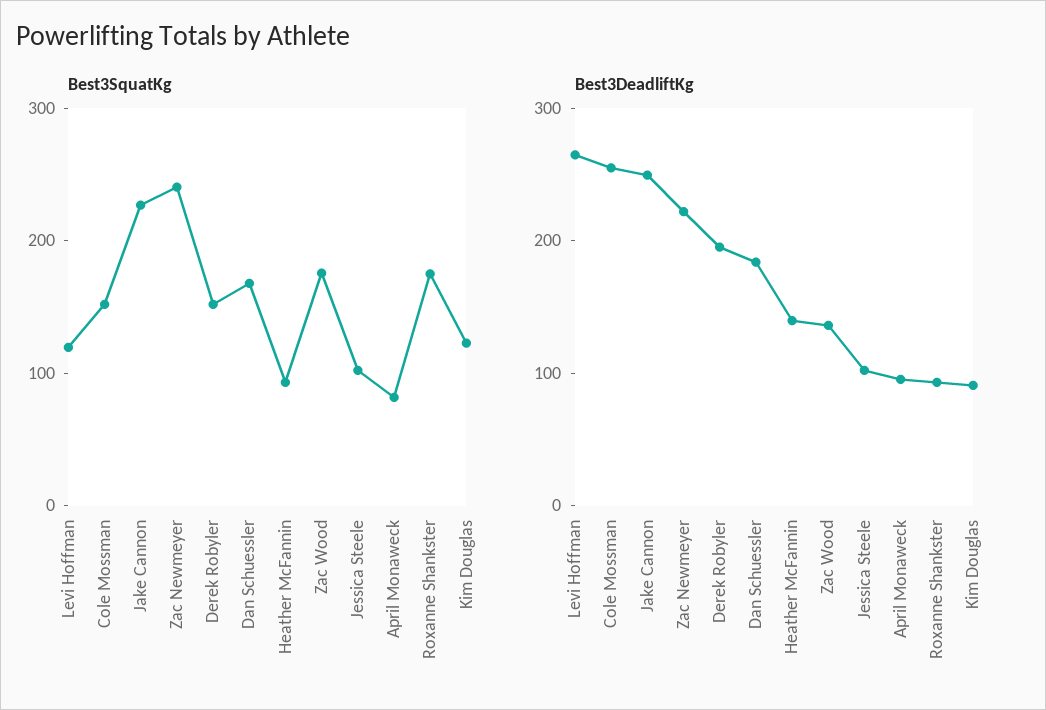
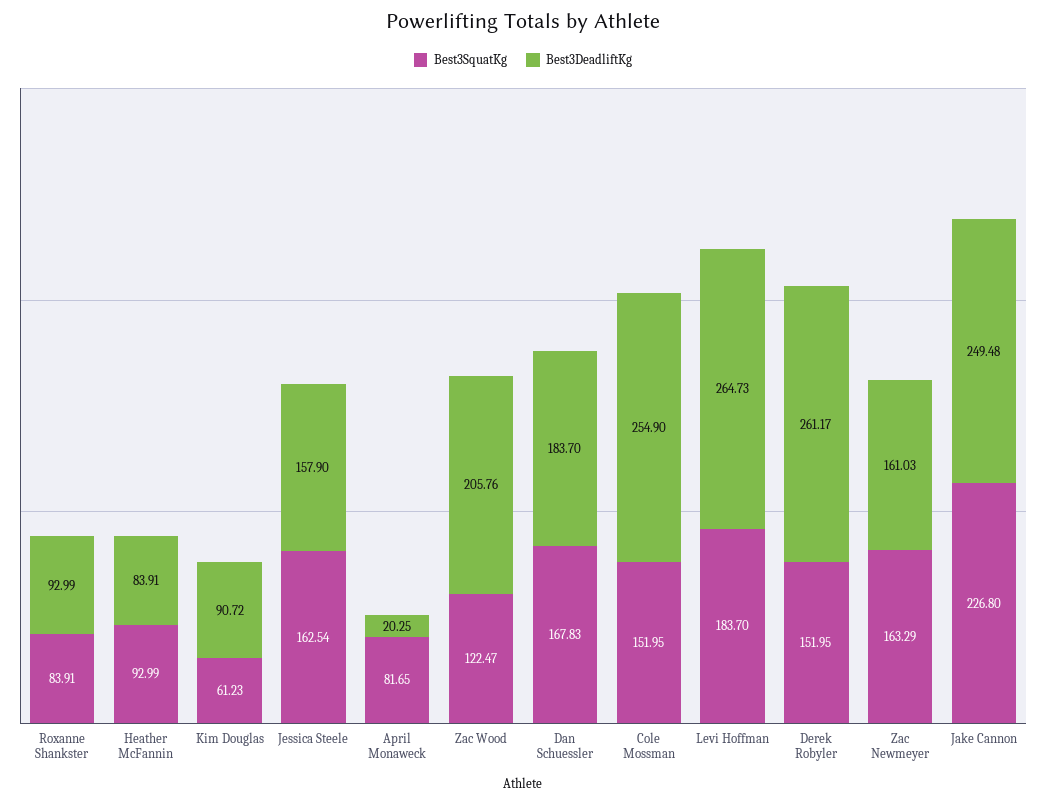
  {
    "Best3SquatKg": {
-     "Levi Hoffman": 120,
+     "Levi Hoffman": 183.7,
      "Cole Mossman": 151.95,
      "Jake Cannon": 226.8,
-     "Zac Newmeyer": 240,
+     "Zac Newmeyer": 163.29,
      "Derek Robyler": 151.95,
      "Dan Schuessler": 167.83,
      "Heather McFannin": 92.99,
-     "Zac Wood": 180,
+     "Zac Wood": 122.47,
-     "Jessica Steele": 100,
+     "Jessica Steele": 162.54,
      "April Monaweck": 81.65,
-     "Roxanne Shankster": 180,
+     "Roxanne Shankster": 83.91,
-     "Kim Douglas": 120
+     "Kim Douglas": 61.23
    },
    "Best3DeadliftKg": {
      "Levi Hoffman": 264.73,
      "Cole Mossman": 254.9,
      "Jake Cannon": 249.48,
-     "Zac Newmeyer": 220,
+     "Zac Newmeyer": 161.03,
-     "Derek Robyler": 200,
+     "Derek Robyler": 261.17,
      "Dan Schuessler": 183.7,
-     "Heather McFannin": 140,
+     "Heather McFannin": 83.91,
-     "Zac Wood": 140,
+     "Zac Wood": 205.76,
-     "Jessica Steele": 100,
+     "Jessica Steele": 157.9,
-     "April Monaweck": 100,
+     "April Monaweck": 20.25,
      "Roxanne Shankster": 92.99,
      "Kim Douglas": 90.72
    }
  }

